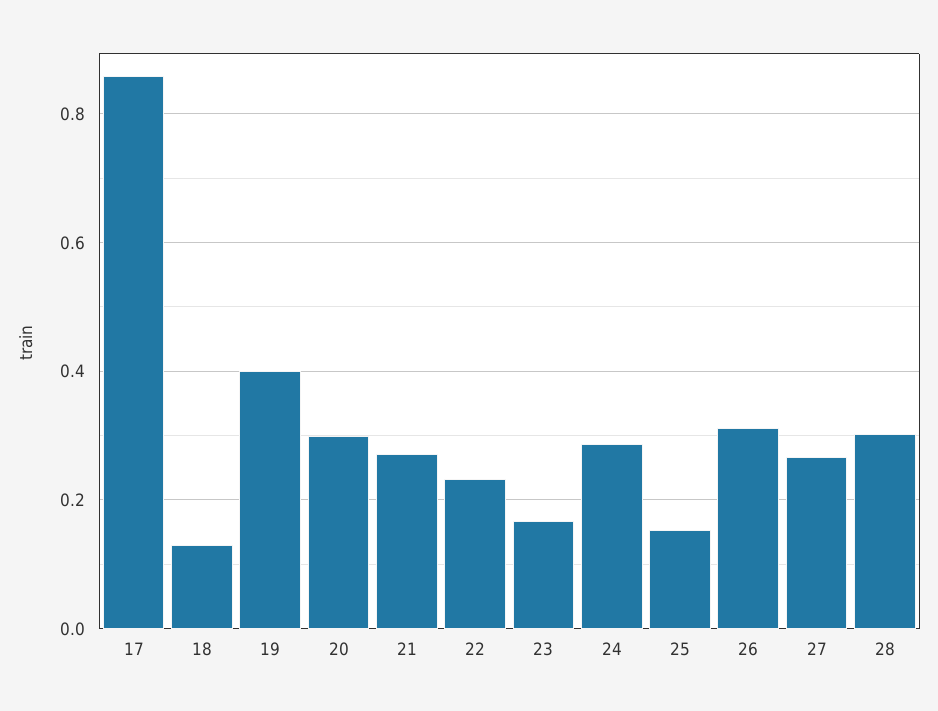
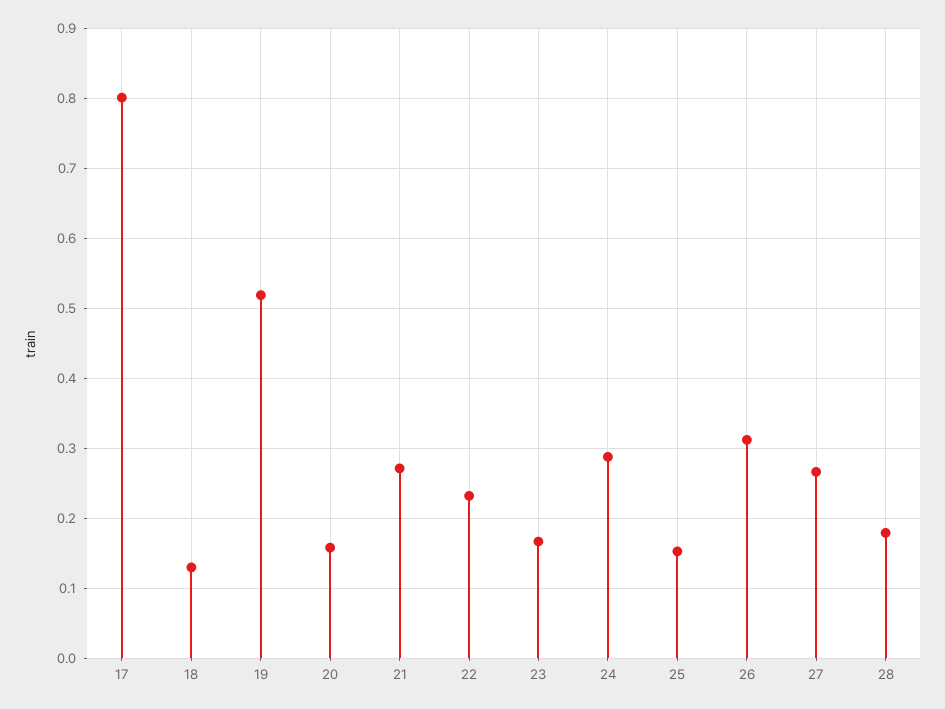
  {
-   "17": 0.86,
+   "17": 0.8,
    "18": 0.13,
-   "19": 0.4,
+   "19": 0.52,
-   "20": 0.3,
+   "20": 0.16,
    "21": 0.27,
    "22": 0.23,
    "23": 0.17,
    "24": 0.29,
    "25": 0.15,
    "26": 0.31,
    "27": 0.27,
-   "28": 0.3
+   "28": 0.18
  }

